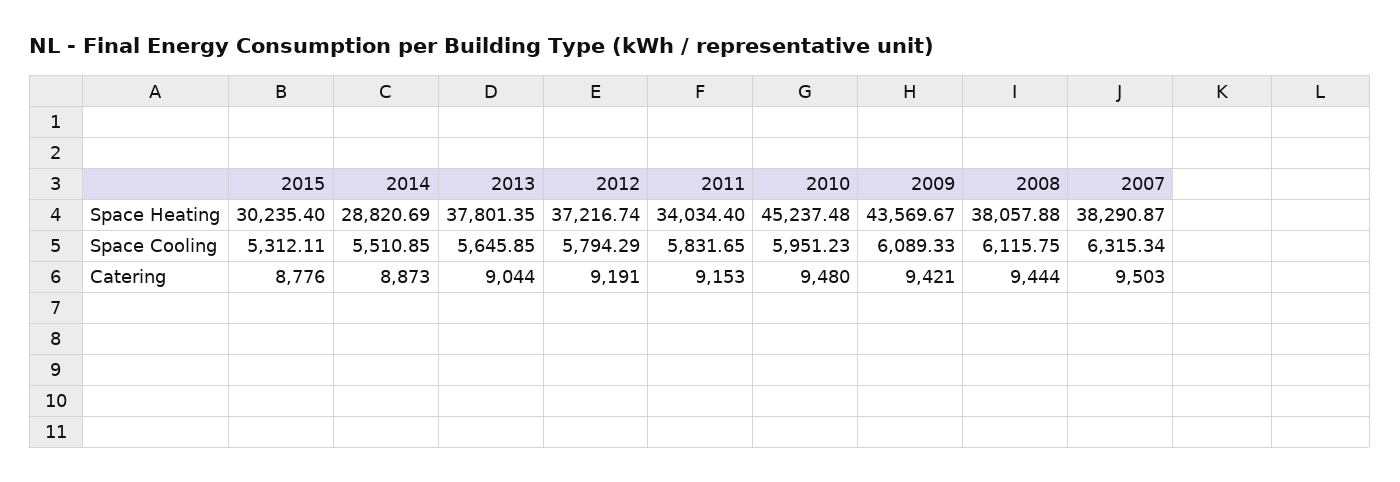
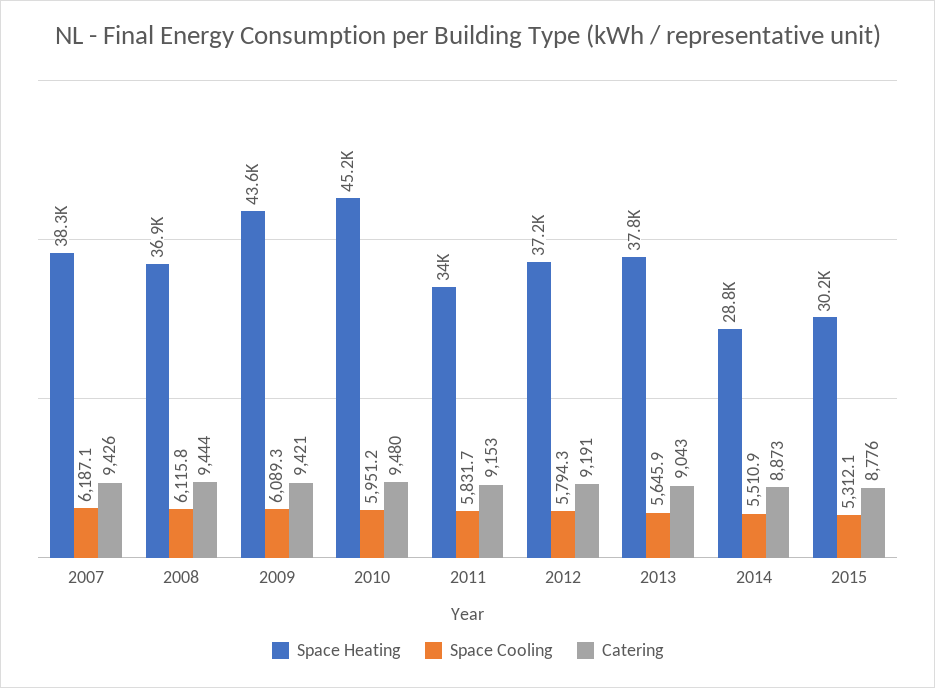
  {
    "Space Heating": {
      "2015": 30235.4,
      "2014": 28820.69,
      "2013": 37801.35,
      "2012": 37216.74,
      "2011": 34034.4,
      "2010": 45237.48,
      "2009": 43569.67,
-     "2008": 38057.88,
+     "2008": 36900,
      "2007": 38290.87
    },
    "Space Cooling": {
      "2015": 5312.11,
      "2014": 5510.85,
      "2013": 5645.85,
      "2012": 5794.29,
      "2011": 5831.65,
      "2010": 5951.23,
      "2009": 6089.33,
      "2008": 6115.75,
-     "2007": 6315.34
+     "2007": 6187.1
    },
    "Catering": {
      "2015": 8776,
      "2014": 8873,
-     "2013": 9044,
+     "2013": 9043,
      "2012": 9191,
      "2011": 9153,
      "2010": 9480,
      "2009": 9421,
      "2008": 9444,
-     "2007": 9503
+     "2007": 9426
    }
  }

